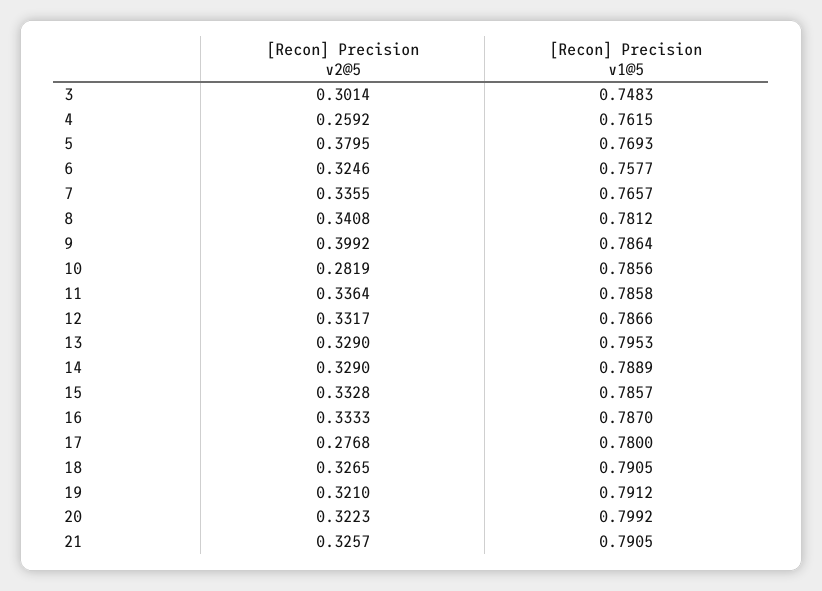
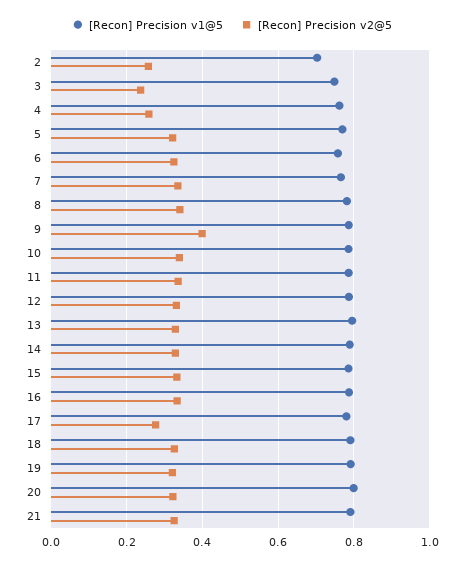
  {
    "[Recon] Precision v2@5": {
-     "3": 0.3014,
+     "3": 0.24,
      "4": 0.2592,
-     "5": 0.3795,
+     "5": 0.32,
      "6": 0.3246,
      "7": 0.3355,
      "8": 0.3408,
      "9": 0.3992,
-     "10": 0.2819,
+     "10": 0.34,
      "11": 0.3364,
      "12": 0.3317,
      "13": 0.329,
      "14": 0.329,
      "15": 0.3328,
      "16": 0.3333,
      "17": 0.2768,
      "18": 0.3265,
      "19": 0.321,
      "20": 0.3223,
-     "21": 0.3257
+     "21": 0.3257,
+     "2": 0.26
    },
    "[Recon] Precision v1@5": {
      "3": 0.7483,
      "4": 0.7615,
      "5": 0.7693,
      "6": 0.7577,
      "7": 0.7657,
      "8": 0.7812,
      "9": 0.7864,
      "10": 0.7856,
      "11": 0.7858,
      "12": 0.7866,
      "13": 0.7953,
      "14": 0.7889,
      "15": 0.7857,
      "16": 0.787,
      "17": 0.78,
      "18": 0.7905,
      "19": 0.7912,
      "20": 0.7992,
-     "21": 0.7905
+     "21": 0.7905,
+     "2": 0.7
    }
  }

